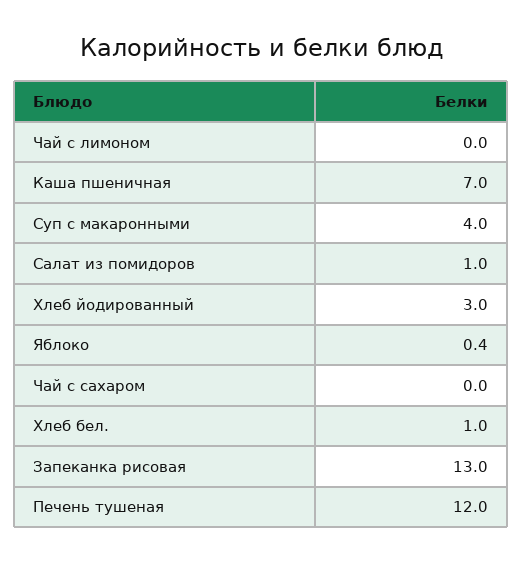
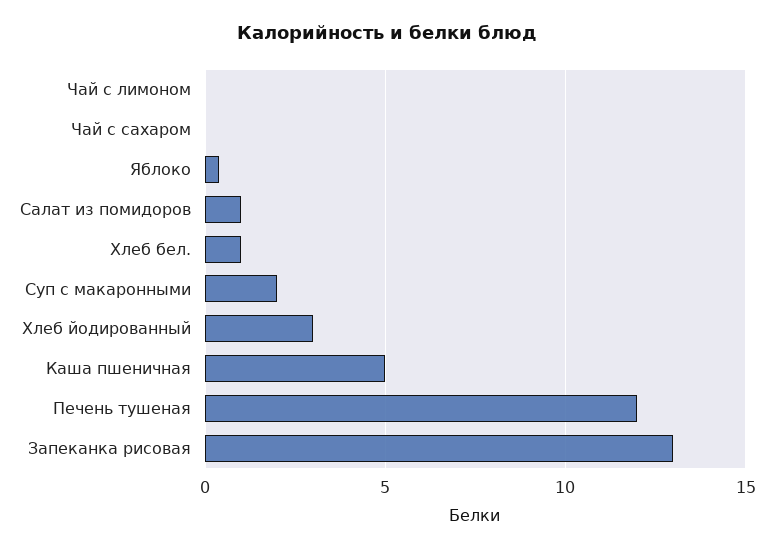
  {
    "Чай с лимоном": 0,
-   "Каша пшеничная": 7,
+   "Каша пшеничная": 5,
-   "Суп с макаронными": 4,
+   "Суп с макаронными": 2,
    "Салат из помидоров": 1,
    "Хлеб йодированный": 3,
    "Яблоко": 0.4,
    "Чай с сахаром": 0,
    "Хлеб бел.": 1,
    "Запеканка рисовая": 13,
    "Печень тушеная": 12
  }

